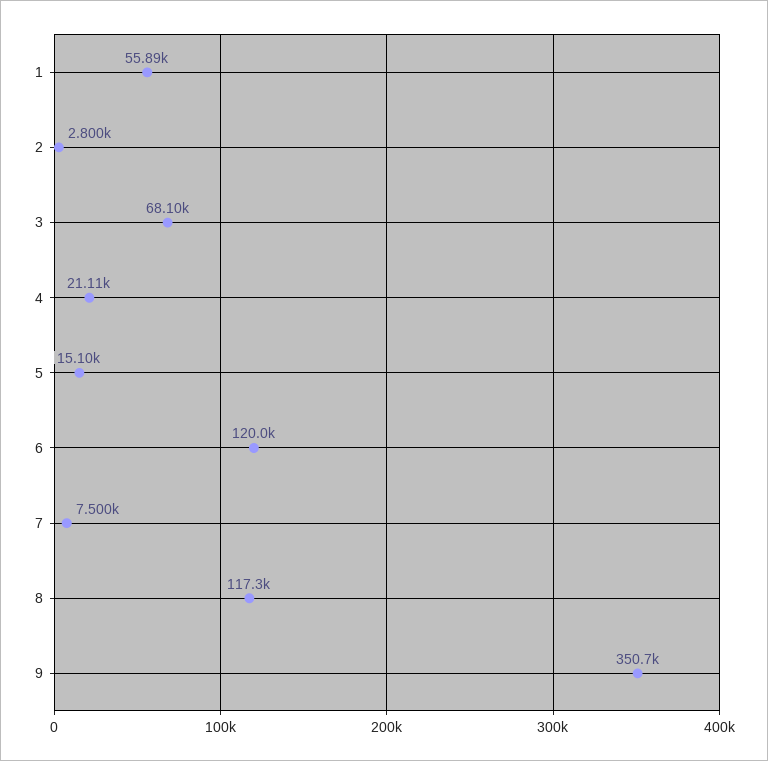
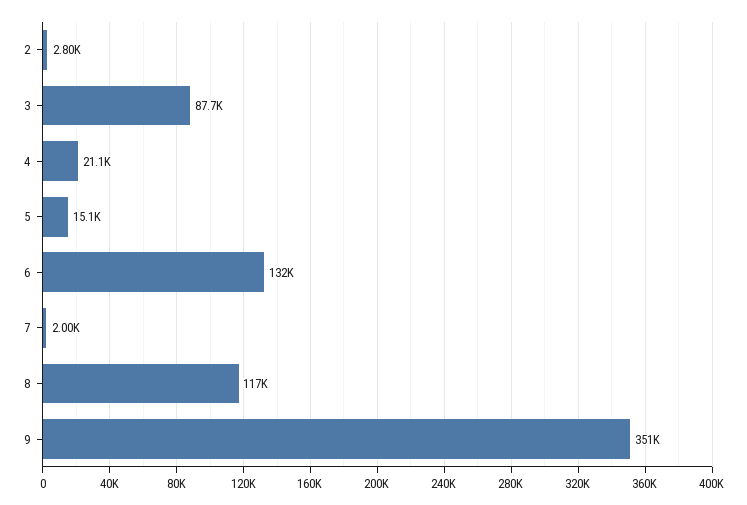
  {
-   "1": 55890,
    "2": 2800,
-   "3": 68100,
+   "3": 87700,
    "4": 21110,
    "5": 15100,
-   "6": 120000,
+   "6": 132000,
-   "7": 7500,
+   "7": 2000,
    "8": 117300,
    "9": 350700
  }

